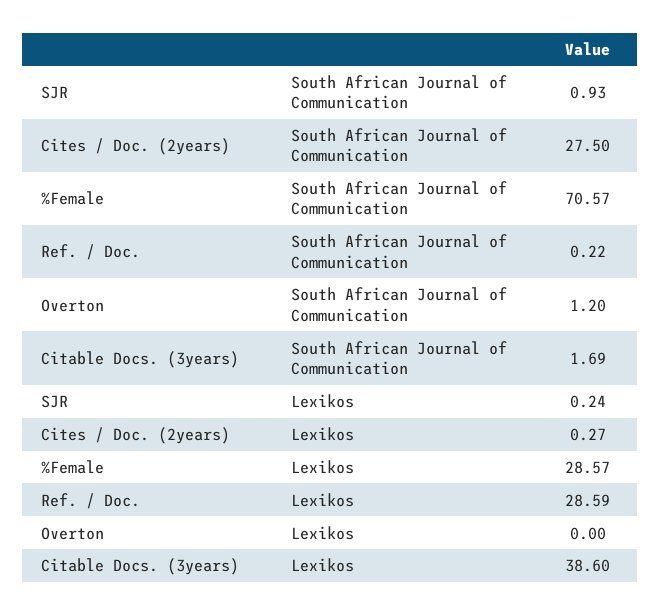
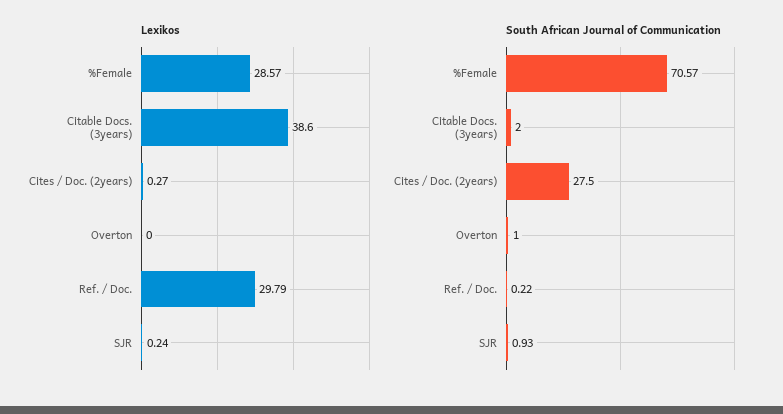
  {
    "South African Journal of Communication": {
      "SJR": 0.93,
      "Cites / Doc. (2years)": 27.5,
      "%Female": 70.57,
      "Ref. / Doc.": 0.22,
-     "Overton": 1.2,
+     "Overton": 1,
-     "Citable Docs. (3years)": 1.69
+     "Citable Docs. (3years)": 2
    },
    "Lexikos": {
      "SJR": 0.24,
      "Cites / Doc. (2years)": 0.27,
      "%Female": 28.57,
-     "Ref. / Doc.": 28.59,
+     "Ref. / Doc.": 29.79,
      "Overton": 0,
      "Citable Docs. (3years)": 38.6
    }
  }

